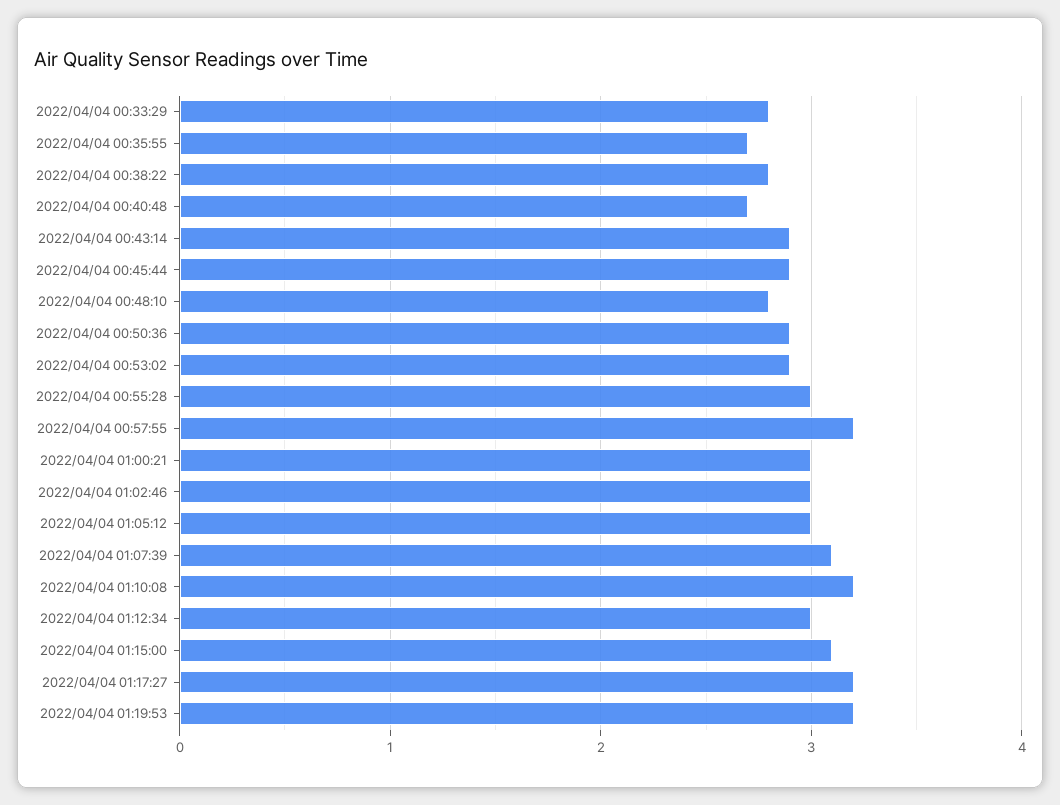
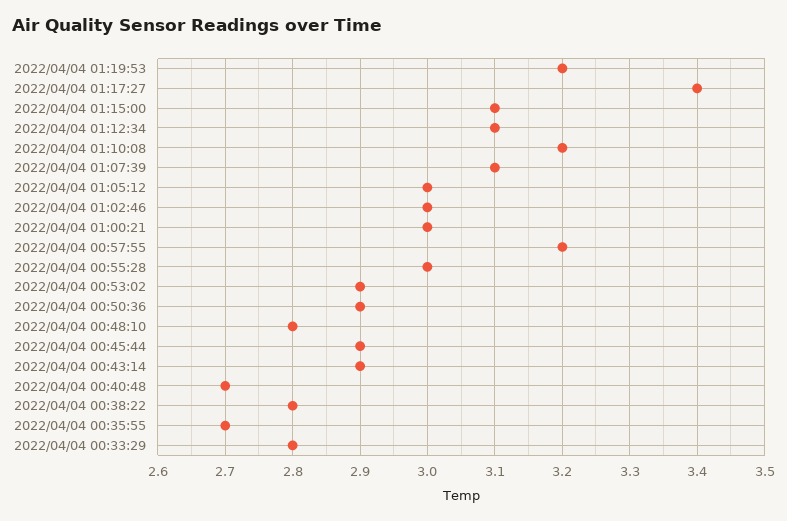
  {
    "2022/04/04 00:33:29": 2.8,
    "2022/04/04 00:35:55": 2.7,
    "2022/04/04 00:38:22": 2.8,
    "2022/04/04 00:40:48": 2.7,
    "2022/04/04 00:43:14": 2.9,
    "2022/04/04 00:45:44": 2.9,
    "2022/04/04 00:48:10": 2.8,
    "2022/04/04 00:50:36": 2.9,
    "2022/04/04 00:53:02": 2.9,
    "2022/04/04 00:55:28": 3,
    "2022/04/04 00:57:55": 3.2,
    "2022/04/04 01:00:21": 3,
    "2022/04/04 01:02:46": 3,
    "2022/04/04 01:05:12": 3,
    "2022/04/04 01:07:39": 3.1,
    "2022/04/04 01:10:08": 3.2,
-   "2022/04/04 01:12:34": 3,
+   "2022/04/04 01:12:34": 3.1,
    "2022/04/04 01:15:00": 3.1,
-   "2022/04/04 01:17:27": 3.2,
+   "2022/04/04 01:17:27": 3.4,
    "2022/04/04 01:19:53": 3.2
  }

